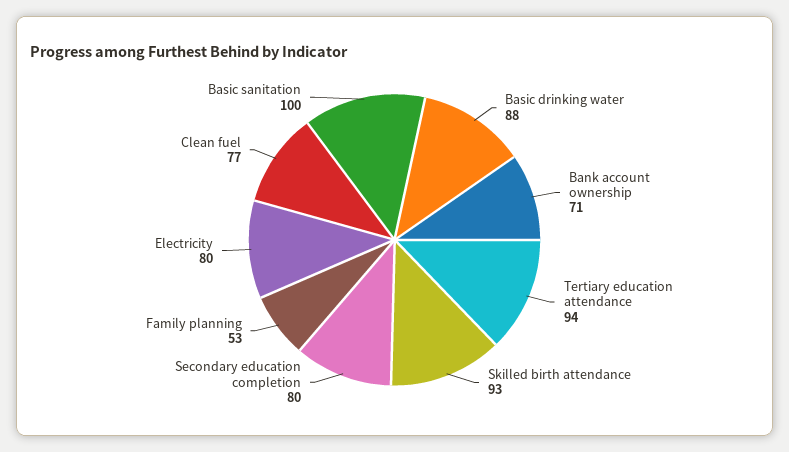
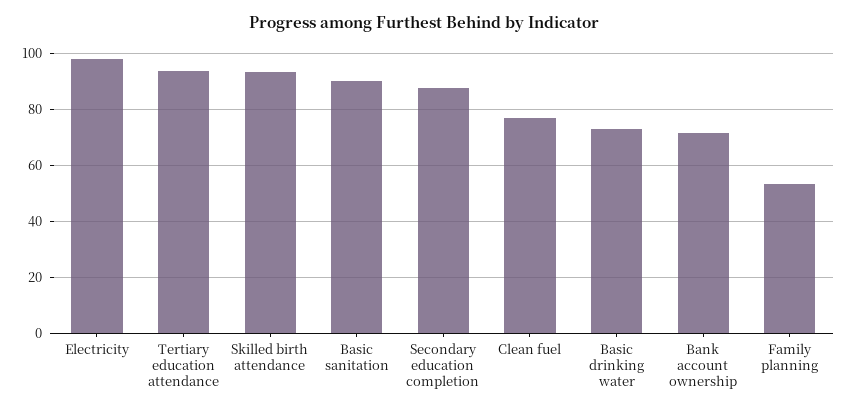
  {
-   "Basic drinking water": 88,
+   "Basic drinking water": 72.5,
    "Bank account ownership": 71,
    "Tertiary education attendance": 94,
    "Skilled birth attendance": 93,
-   "Secondary education completion": 80,
+   "Secondary education completion": 87.5,
    "Family planning": 53,
-   "Electricity": 80,
+   "Electricity": 97.5,
    "Clean fuel": 77,
-   "Basic sanitation": 100
+   "Basic sanitation": 90
  }

